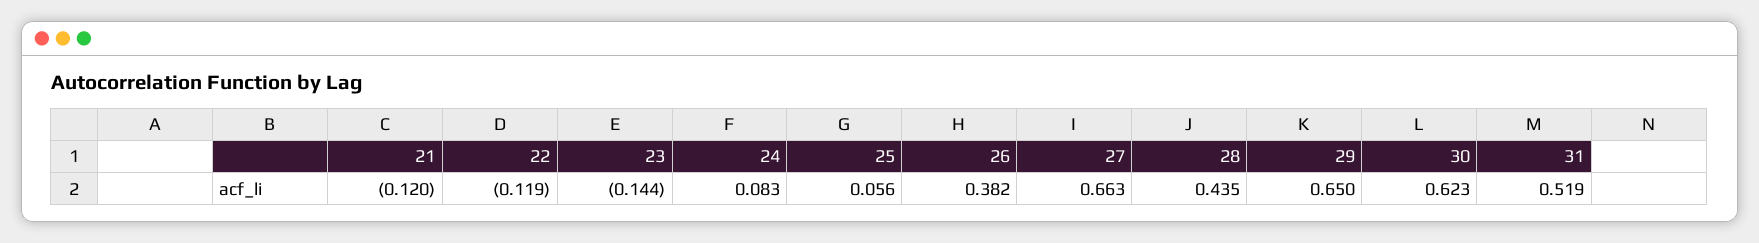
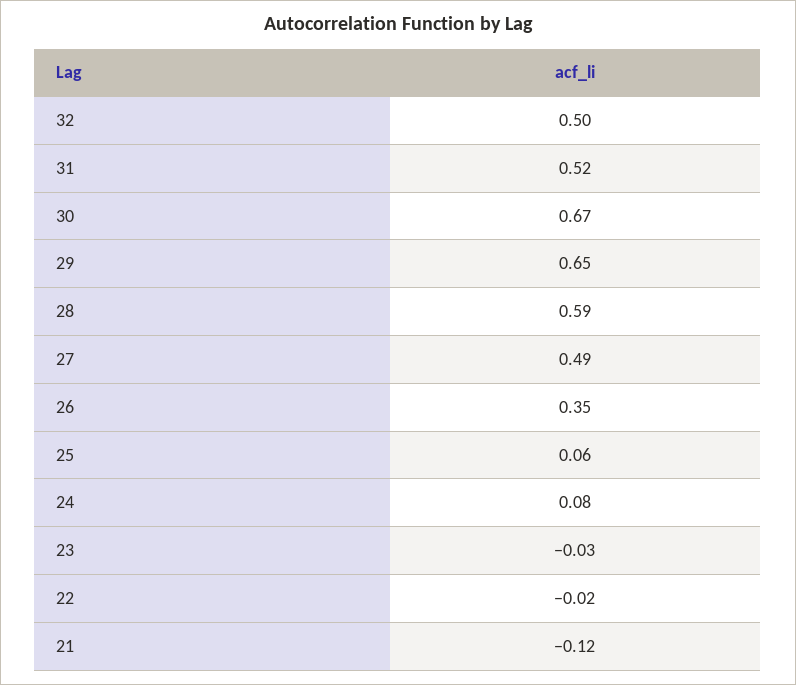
  {
    "21": -0.12,
-   "22": -0.119,
+   "22": -0.02,
-   "23": -0.144,
+   "23": -0.03,
    "24": 0.083,
    "25": 0.056,
-   "26": 0.382,
+   "26": 0.35,
-   "27": 0.663,
+   "27": 0.49,
-   "28": 0.435,
+   "28": 0.59,
    "29": 0.65,
-   "30": 0.623,
+   "30": 0.67,
-   "31": 0.519
+   "31": 0.519,
+   "32": 0.5
  }

